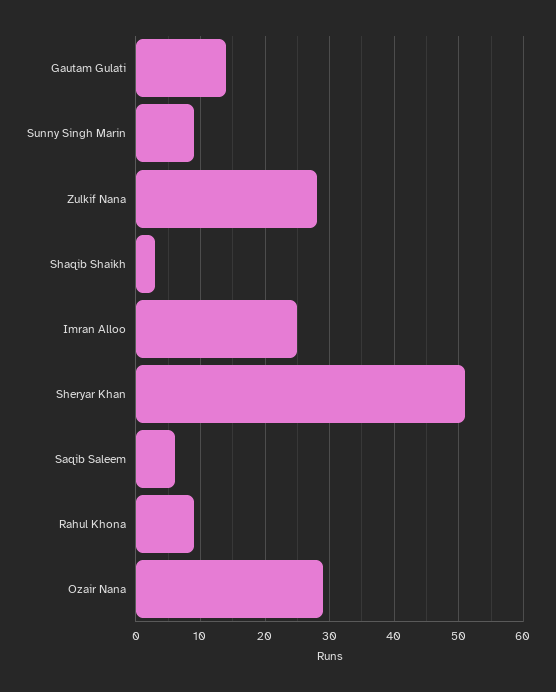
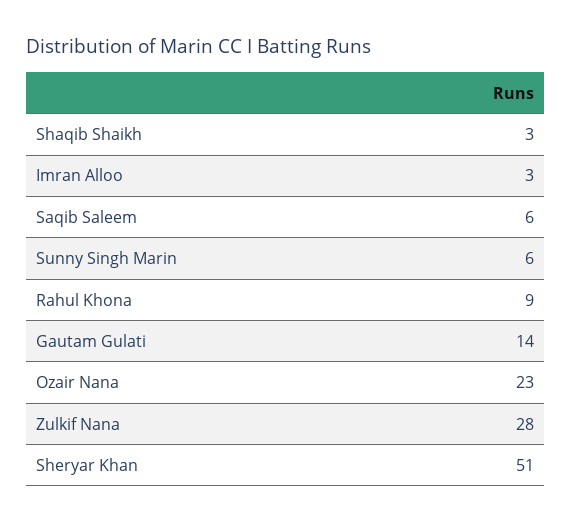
  {
    "Gautam Gulati": 14,
-   "Sunny Singh Marin": 9,
+   "Sunny Singh Marin": 6,
    "Zulkif Nana": 28,
    "Shaqib Shaikh": 3,
-   "Imran Alloo": 25,
+   "Imran Alloo": 3,
    "Sheryar Khan": 51,
    "Saqib Saleem": 6,
    "Rahul Khona": 9,
-   "Ozair Nana": 29
+   "Ozair Nana": 23
  }

